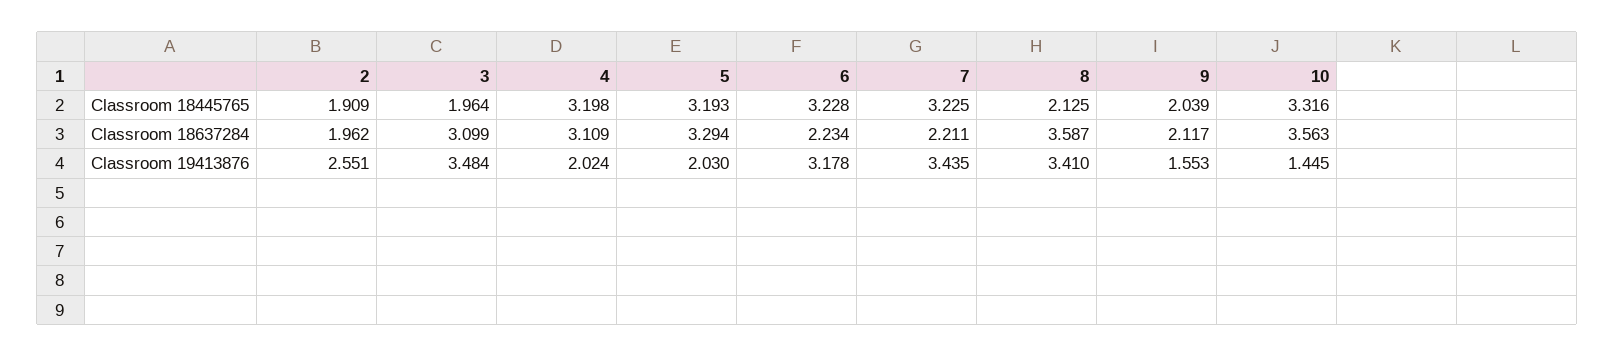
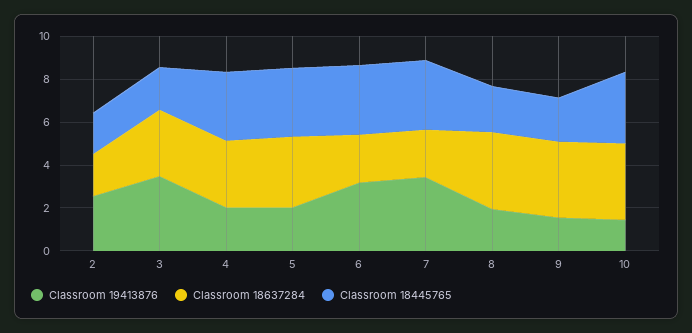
  {
    "Classroom 18445765": {
      "2": 1.909,
      "3": 1.964,
      "4": 3.198,
      "5": 3.193,
      "6": 3.228,
      "7": 3.225,
      "8": 2.125,
      "9": 2.039,
      "10": 3.316
    },
    "Classroom 18637284": {
      "2": 1.962,
      "3": 3.099,
      "4": 3.109,
      "5": 3.294,
      "6": 2.234,
      "7": 2.211,
      "8": 3.587,
-     "9": 2.117,
+     "9": 3.5,
      "10": 3.563
    },
    "Classroom 19413876": {
      "2": 2.551,
      "3": 3.484,
      "4": 2.024,
      "5": 2.03,
      "6": 3.178,
      "7": 3.435,
-     "8": 3.41,
+     "8": 2,
      "9": 1.553,
      "10": 1.445
    }
  }

